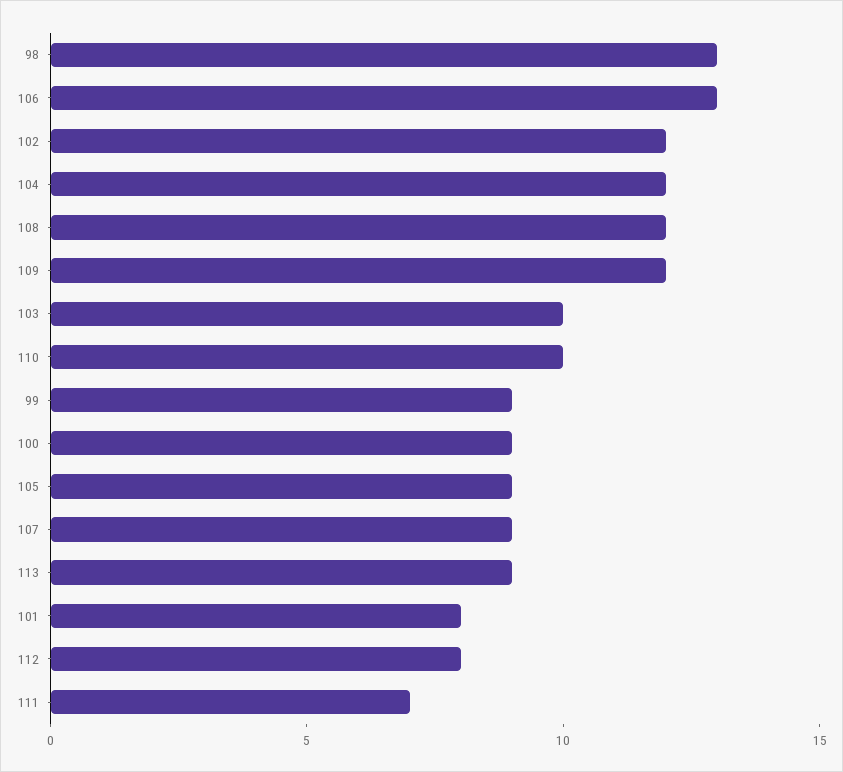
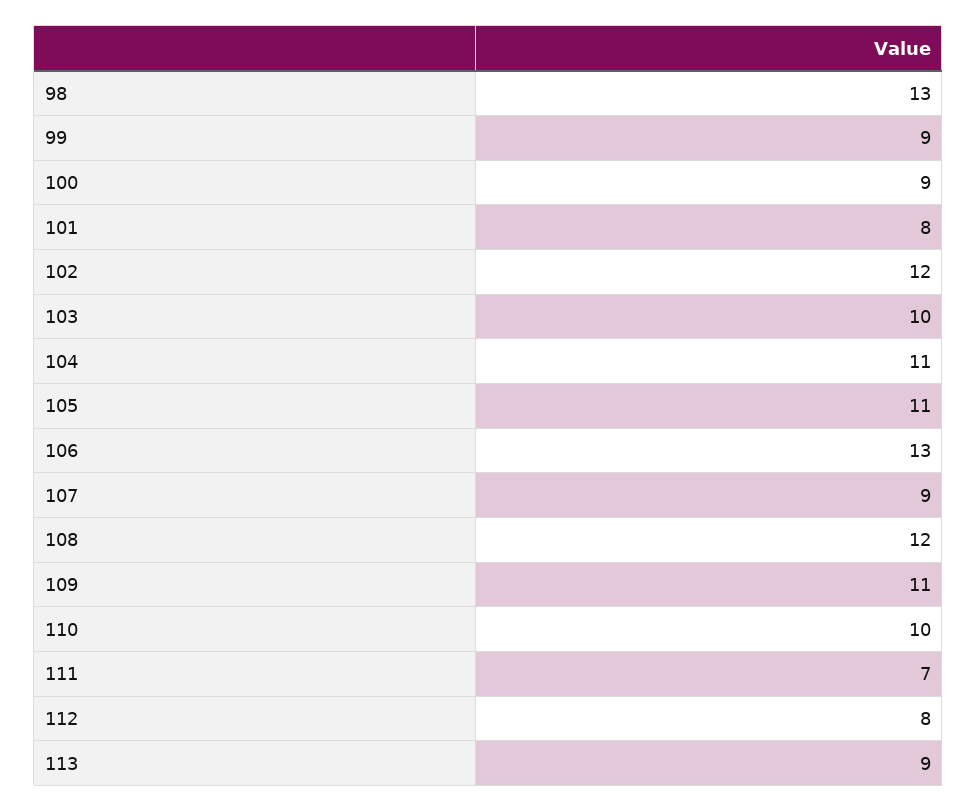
  {
    "98": 13,
    "106": 13,
    "102": 12,
-   "104": 12,
+   "104": 11,
    "108": 12,
-   "109": 12,
+   "109": 11,
    "103": 10,
    "110": 10,
    "99": 9,
    "100": 9,
-   "105": 9,
+   "105": 11,
    "107": 9,
    "113": 9,
    "101": 8,
    "112": 8,
    "111": 7
  }

